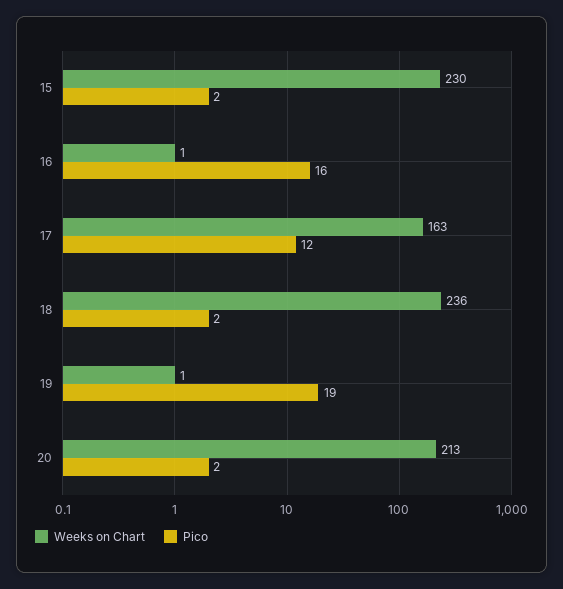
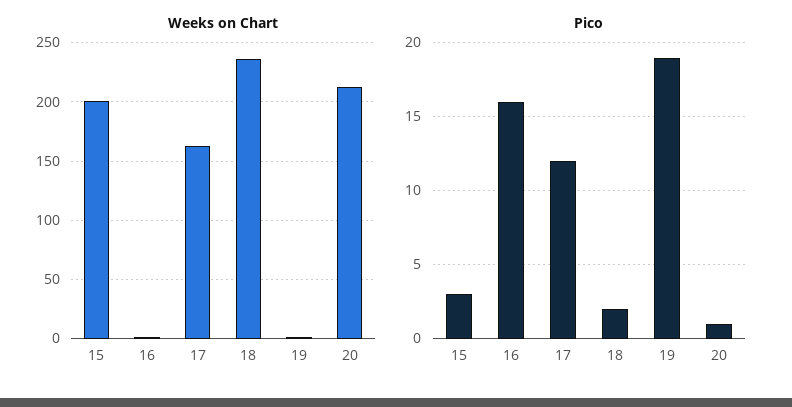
  {
    "Weeks on Chart": {
-     "15": 230,
+     "15": 200,
      "16": 1,
      "17": 163,
      "18": 236,
      "19": 1,
      "20": 213
    },
    "Pico": {
-     "15": 2,
+     "15": 3,
      "16": 16,
      "17": 12,
      "18": 2,
      "19": 19,
-     "20": 2
+     "20": 1
    }
  }

